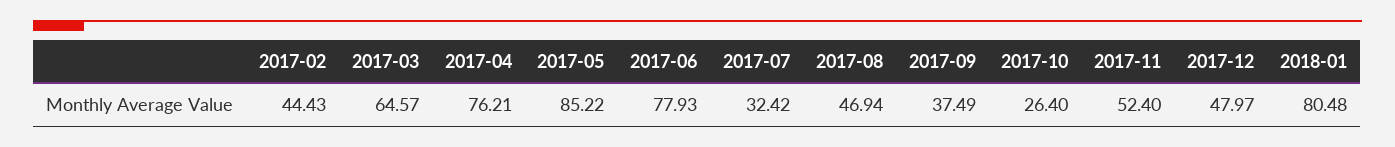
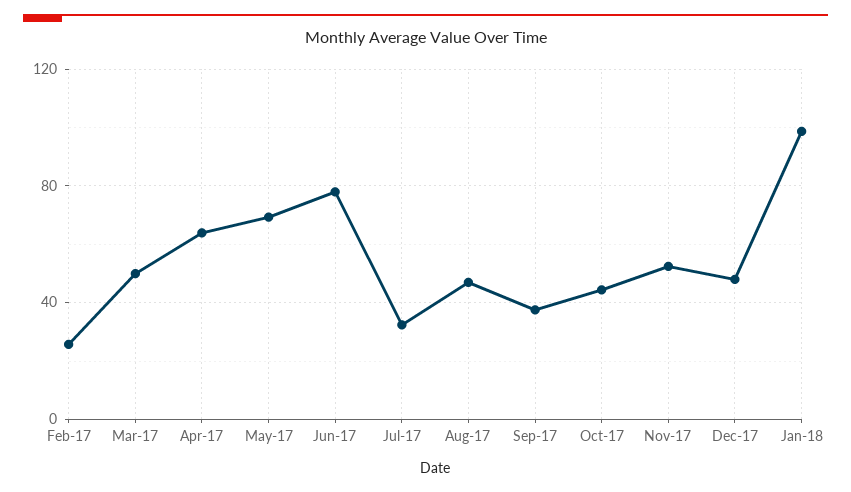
  {
-   "2017-02": 44.43,
+   "2017-02": 25,
-   "2017-03": 64.57,
+   "2017-03": 50,
-   "2017-04": 76.21,
+   "2017-04": 65,
-   "2017-05": 85.22,
+   "2017-05": 70,
    "2017-06": 77.93,
    "2017-07": 32.42,
    "2017-08": 46.94,
    "2017-09": 37.49,
-   "2017-10": 26.4,
+   "2017-10": 45,
    "2017-11": 52.4,
    "2017-12": 47.97,
-   "2018-01": 80.48
+   "2018-01": 100
  }

